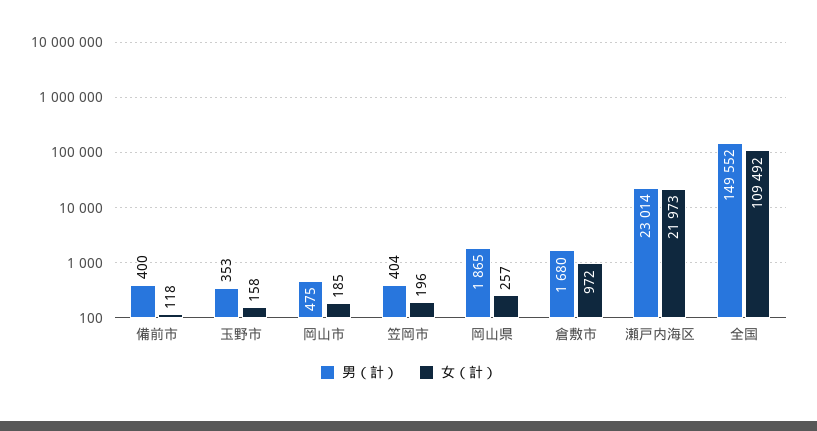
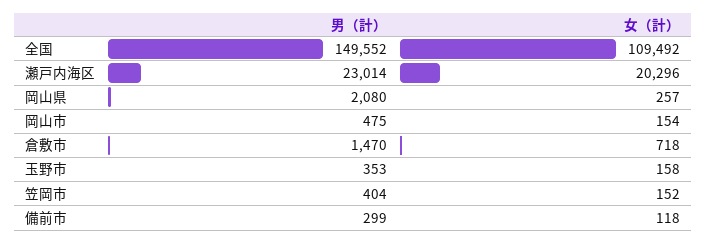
  {
    "男（計）": {
-     "備前市": 400,
+     "備前市": 299,
      "玉野市": 353,
      "岡山市": 475,
      "笠岡市": 404,
-     "岡山県": 1865,
+     "岡山県": 2080,
-     "倉敷市": 1680,
+     "倉敷市": 1470,
      "瀬戸内海区": 23014,
      "全国": 149552
    },
    "女（計）": {
      "備前市": 118,
      "玉野市": 158,
-     "岡山市": 185,
+     "岡山市": 154,
-     "笠岡市": 196,
+     "笠岡市": 152,
      "岡山県": 257,
-     "倉敷市": 972,
+     "倉敷市": 718,
-     "瀬戸内海区": 21973,
+     "瀬戸内海区": 20296,
      "全国": 109492
    }
  }

